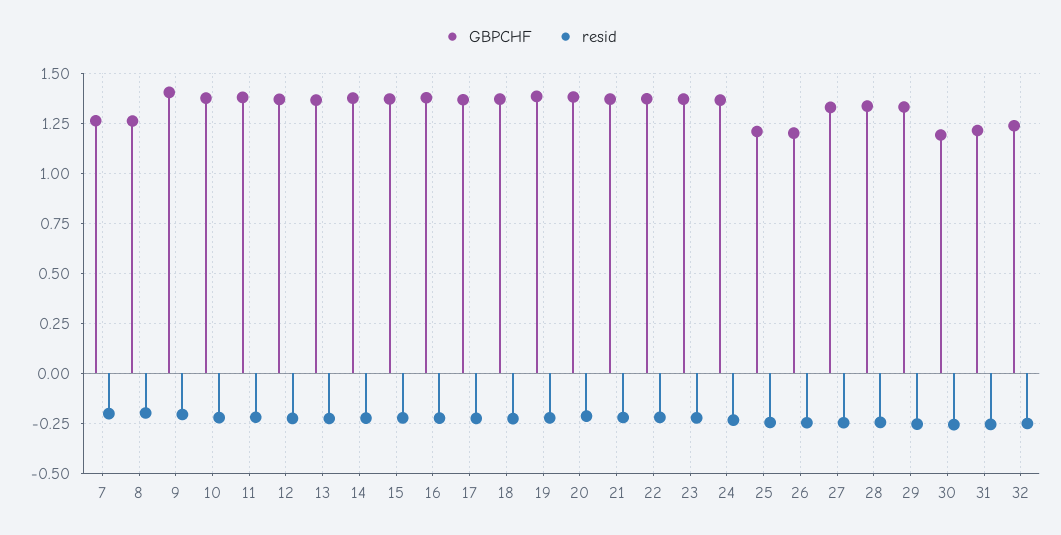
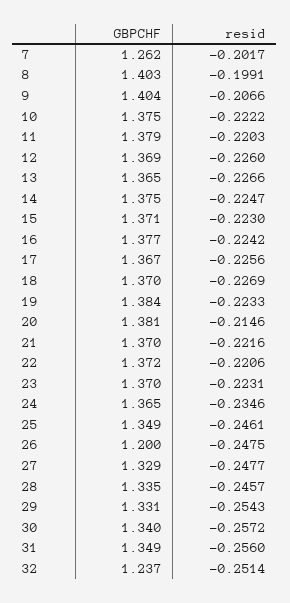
  {
    "GBPCHF": {
      "7": 1.262,
-     "8": 1.25,
+     "8": 1.403,
      "9": 1.404,
      "10": 1.375,
      "11": 1.379,
      "12": 1.369,
      "13": 1.365,
      "14": 1.375,
      "15": 1.371,
      "16": 1.377,
      "17": 1.367,
      "18": 1.37,
      "19": 1.384,
      "20": 1.381,
      "21": 1.37,
      "22": 1.372,
      "23": 1.37,
      "24": 1.365,
-     "25": 1.2,
+     "25": 1.349,
      "26": 1.2,
      "27": 1.329,
      "28": 1.335,
      "29": 1.331,
-     "30": 1.2,
+     "30": 1.34,
-     "31": 1.2,
+     "31": 1.349,
      "32": 1.237
    },
    "resid": {
      "7": -0.2017,
      "8": -0.1991,
      "9": -0.2066,
      "10": -0.2222,
      "11": -0.2203,
      "12": -0.226,
      "13": -0.2266,
      "14": -0.2247,
      "15": -0.223,
      "16": -0.2242,
      "17": -0.2256,
      "18": -0.2269,
      "19": -0.2233,
      "20": -0.2146,
      "21": -0.2216,
      "22": -0.2206,
      "23": -0.2231,
      "24": -0.2346,
      "25": -0.2461,
      "26": -0.2475,
      "27": -0.2477,
      "28": -0.2457,
      "29": -0.2543,
      "30": -0.2572,
      "31": -0.256,
      "32": -0.2514
    }
  }

